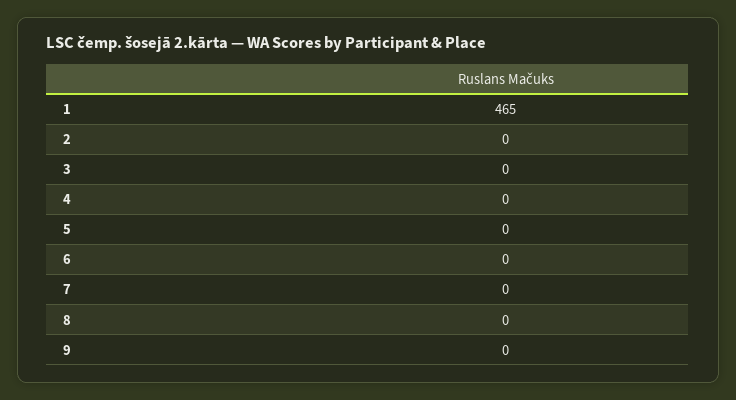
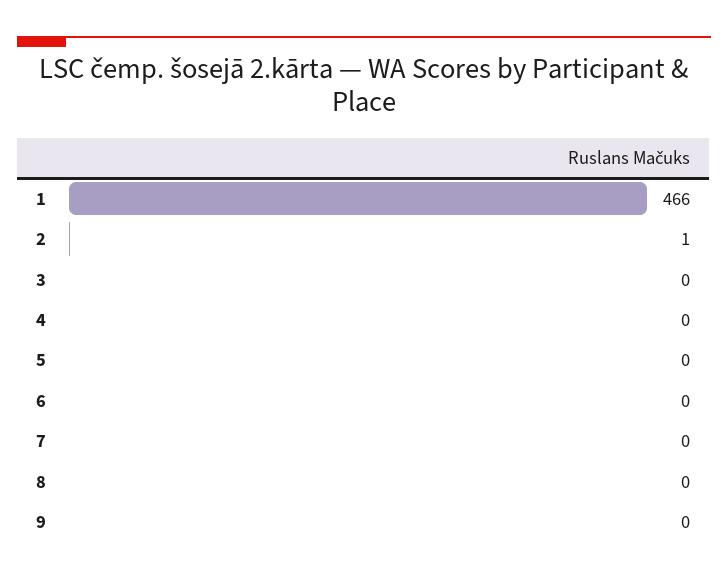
  {
-   "1": 465,
+   "1": 466,
-   "2": 0,
+   "2": 1,
    "3": 0,
    "4": 0,
    "5": 0,
    "6": 0,
    "7": 0,
    "8": 0,
    "9": 0
  }

